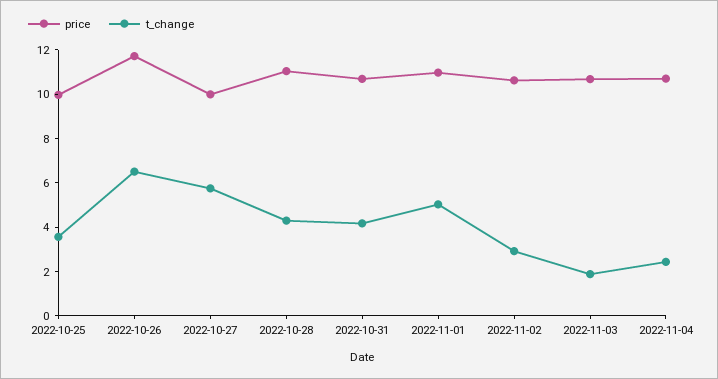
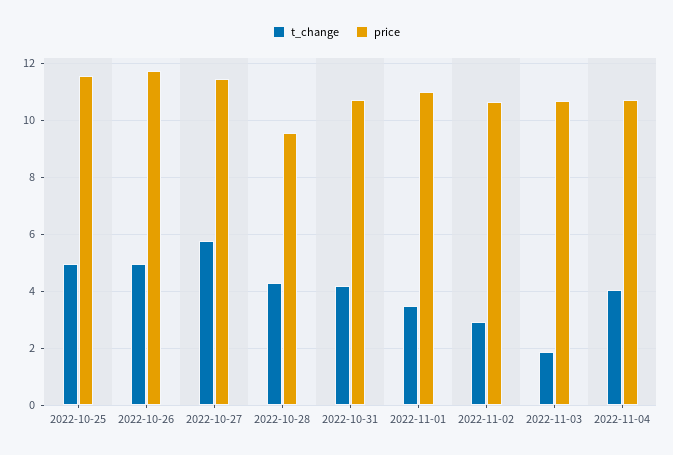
  {
    "price": {
-     "2022-10-25": 10,
+     "2022-10-25": 11.5,
      "2022-10-26": 11.75,
-     "2022-10-27": 10,
+     "2022-10-27": 11.5,
-     "2022-10-28": 11,
+     "2022-10-28": 9.5,
      "2022-10-31": 10.75,
      "2022-11-01": 11,
      "2022-11-02": 10.75,
      "2022-11-03": 10.75,
      "2022-11-04": 10.75
    },
    "t_change": {
-     "2022-10-25": 3.5,
+     "2022-10-25": 5,
-     "2022-10-26": 6.5,
+     "2022-10-26": 5,
      "2022-10-27": 5.75,
      "2022-10-28": 4.25,
      "2022-10-31": 4.25,
-     "2022-11-01": 5,
+     "2022-11-01": 3.5,
      "2022-11-02": 3,
      "2022-11-03": 2,
-     "2022-11-04": 2.5
+     "2022-11-04": 4
    }
  }

